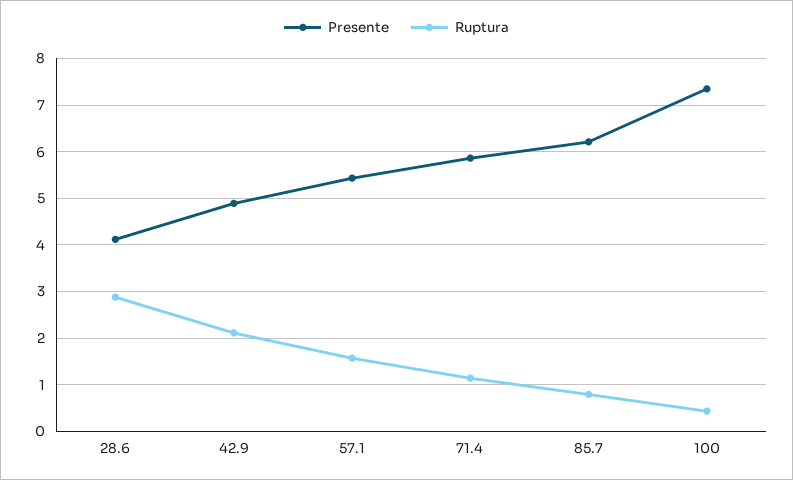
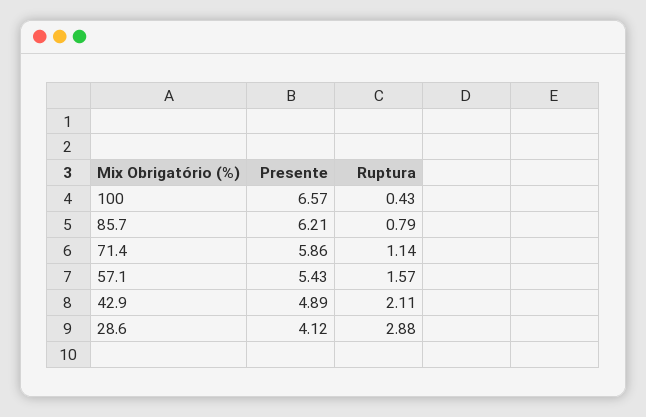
  {
    "Presente": {
      "28.6": 4.12,
      "42.9": 4.89,
      "57.1": 5.43,
      "71.4": 5.86,
      "85.7": 6.21,
-     "100": 7.4
+     "100": 6.57
    },
    "Ruptura": {
      "28.6": 2.88,
      "42.9": 2.11,
      "57.1": 1.57,
      "71.4": 1.14,
      "85.7": 0.79,
      "100": 0.43
    }
  }

